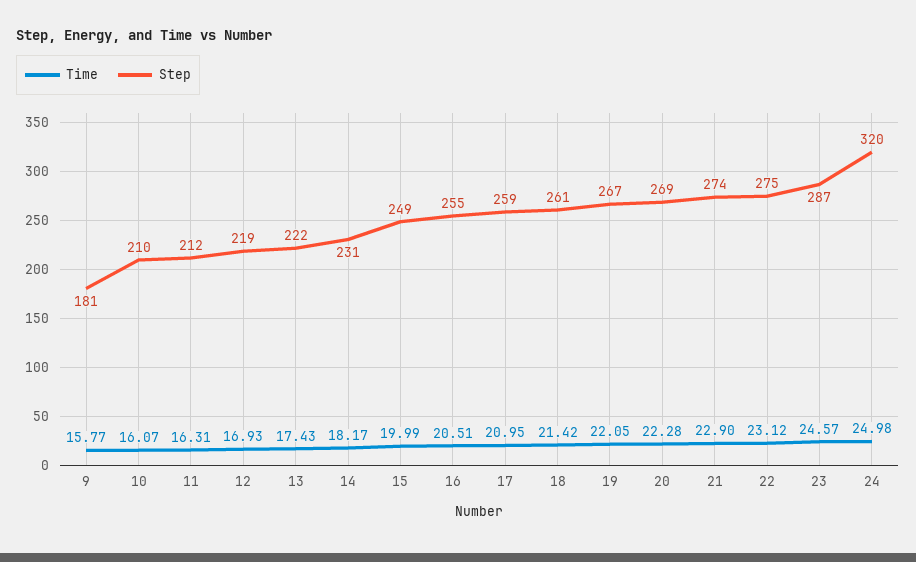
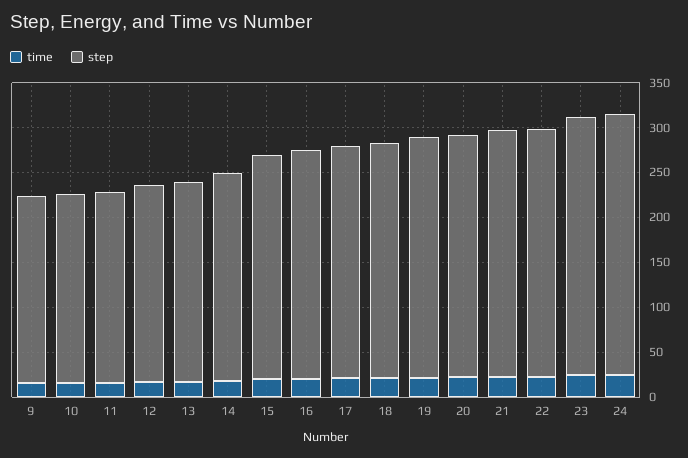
  {
    "Time": {
      "9": 15.77,
      "10": 16.07,
      "11": 16.31,
      "12": 16.93,
      "13": 17.43,
      "14": 18.17,
      "15": 19.99,
      "16": 20.51,
      "17": 20.95,
      "18": 21.42,
      "19": 22.05,
      "20": 22.28,
      "21": 22.9,
      "22": 23.12,
      "23": 24.57,
      "24": 24.98
    },
    "Step": {
-     "9": 181,
+     "9": 210,
      "10": 210,
      "11": 212,
      "12": 219,
      "13": 222,
      "14": 231,
      "15": 249,
      "16": 255,
      "17": 259,
      "18": 261,
      "19": 267,
      "20": 269,
      "21": 274,
      "22": 275,
      "23": 287,
-     "24": 320
+     "24": 290
    }
  }

